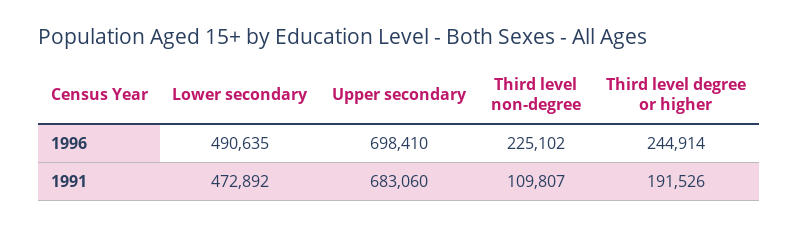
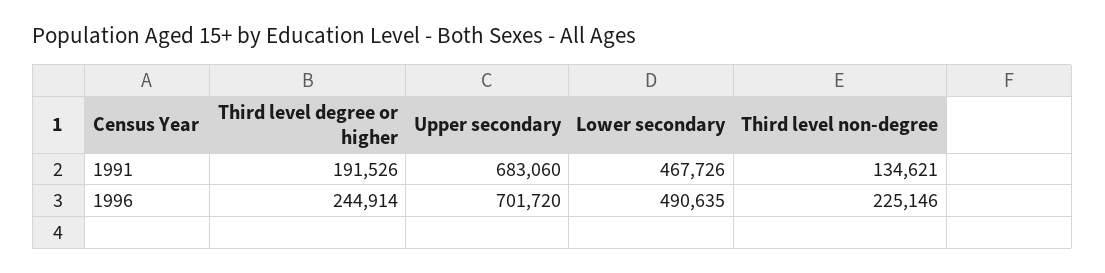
  {
    "Lower secondary": {
      "1996": 490635,
-     "1991": 472892
+     "1991": 467726
    },
    "Upper secondary": {
-     "1996": 698410,
+     "1996": 701720,
      "1991": 683060
    },
    "Third level non-degree": {
-     "1996": 225102,
+     "1996": 225146,
-     "1991": 109807
+     "1991": 134621
    },
    "Third level degree or higher": {
      "1996": 244914,
      "1991": 191526
    }
  }

